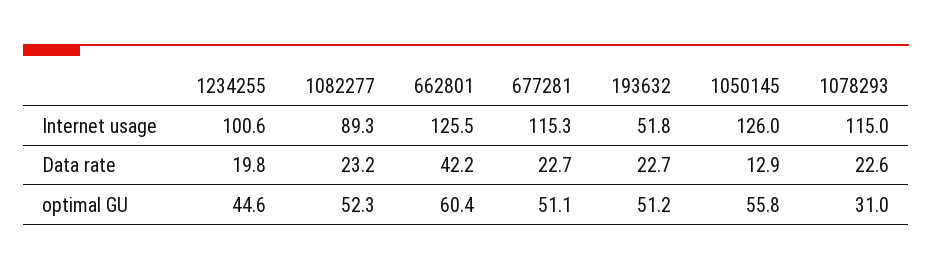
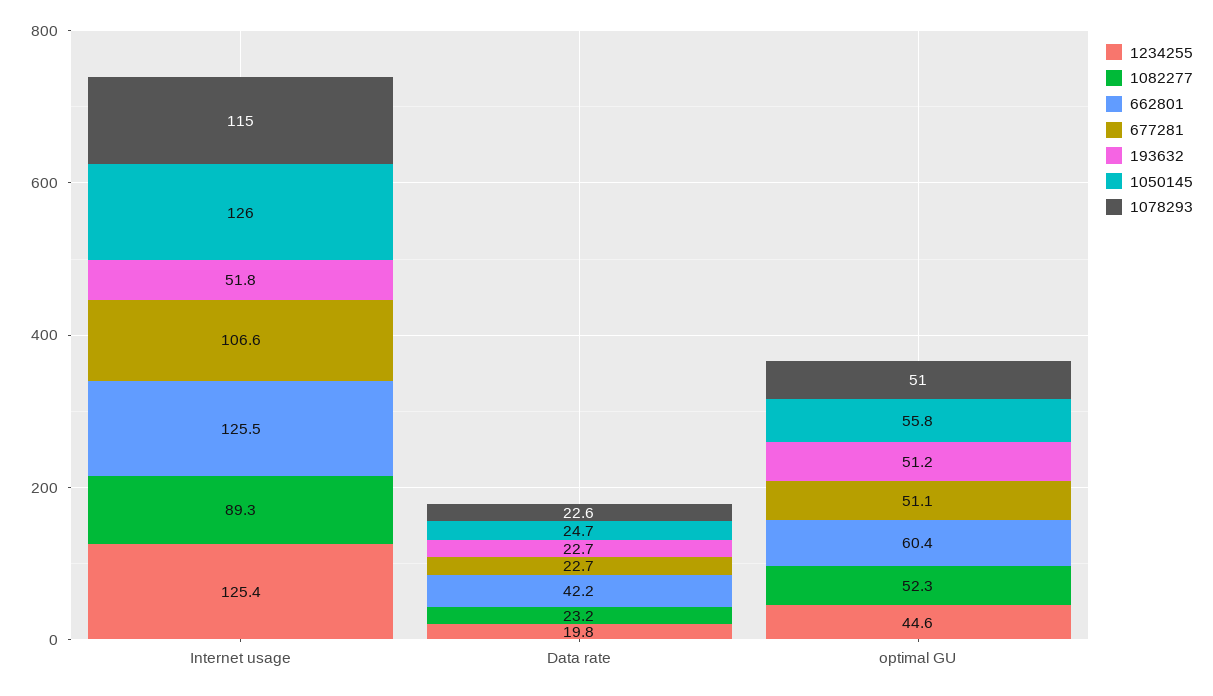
  {
    "1234255": {
-     "Internet usage": 100.6,
+     "Internet usage": 125.4,
      "Data rate": 19.8,
      "optimal GU": 44.6
    },
    "1082277": {
      "Internet usage": 89.3,
      "Data rate": 23.2,
      "optimal GU": 52.3
    },
    "662801": {
      "Internet usage": 125.5,
      "Data rate": 42.2,
      "optimal GU": 60.4
    },
    "677281": {
-     "Internet usage": 115.3,
+     "Internet usage": 106.6,
      "Data rate": 22.7,
      "optimal GU": 51.1
    },
    "193632": {
      "Internet usage": 51.8,
      "Data rate": 22.7,
      "optimal GU": 51.2
    },
    "1050145": {
      "Internet usage": 126,
-     "Data rate": 12.9,
+     "Data rate": 24.7,
      "optimal GU": 55.8
    },
    "1078293": {
      "Internet usage": 115,
      "Data rate": 22.6,
-     "optimal GU": 31
+     "optimal GU": 51
    }
  }

